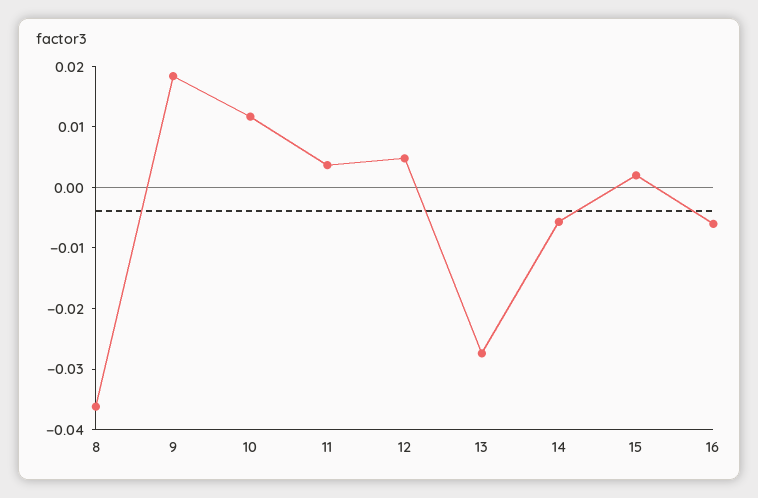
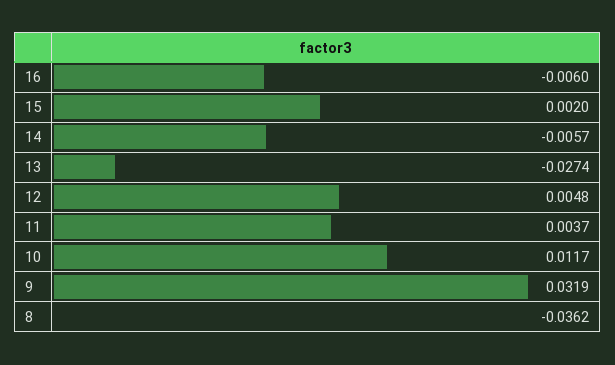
  {
    "8": -0.0362,
-   "9": 0.018,
+   "9": 0.0319,
    "10": 0.0117,
    "11": 0.0037,
    "12": 0.0048,
    "13": -0.0274,
    "14": -0.0057,
    "15": 0.002,
    "16": -0.006
  }

